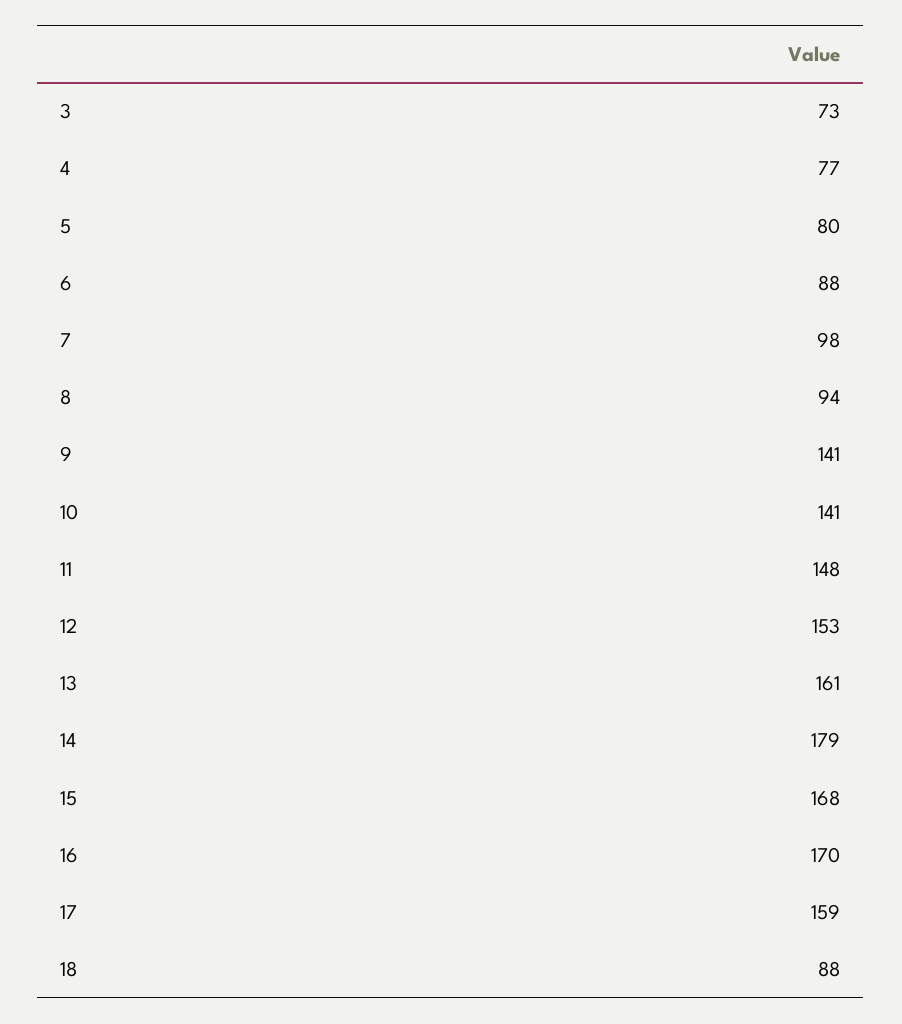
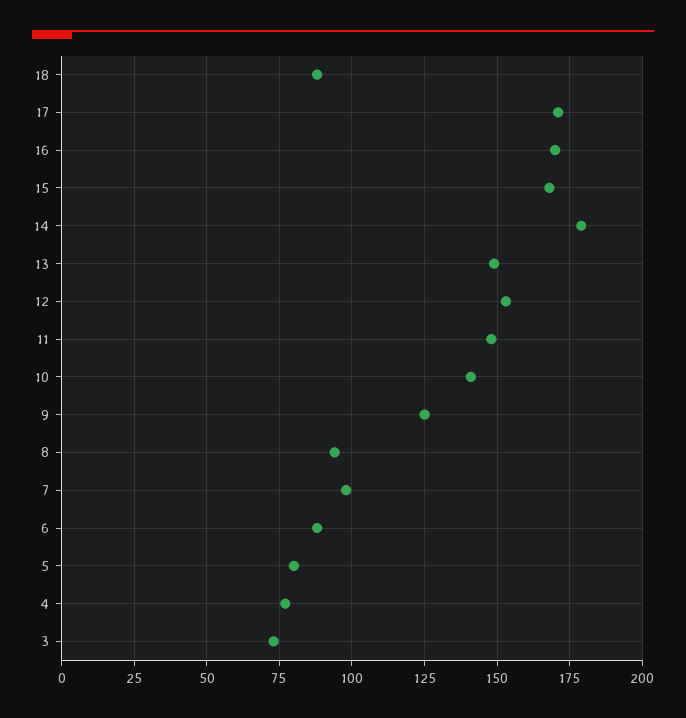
  {
    "3": 73,
    "4": 77,
    "5": 80,
    "6": 88,
    "7": 98,
    "8": 94,
-   "9": 141,
+   "9": 125,
    "10": 141,
    "11": 148,
    "12": 153,
-   "13": 161,
+   "13": 150,
    "14": 179,
    "15": 168,
    "16": 170,
-   "17": 159,
+   "17": 170,
    "18": 88
  }

